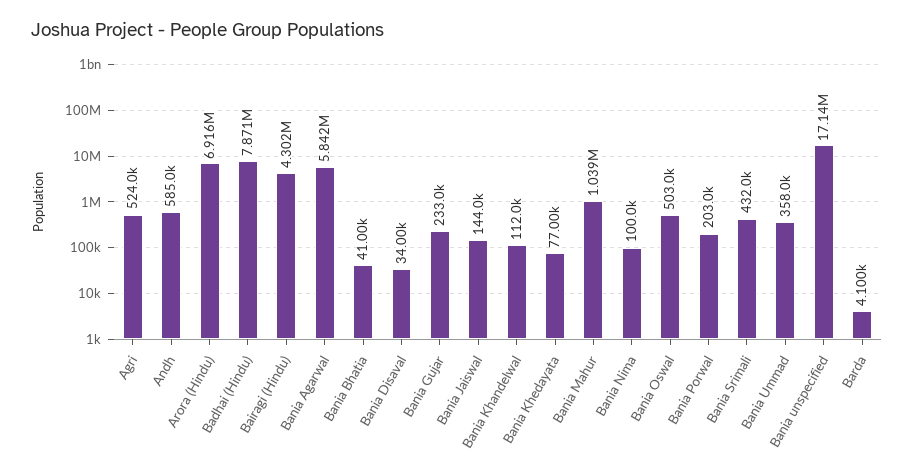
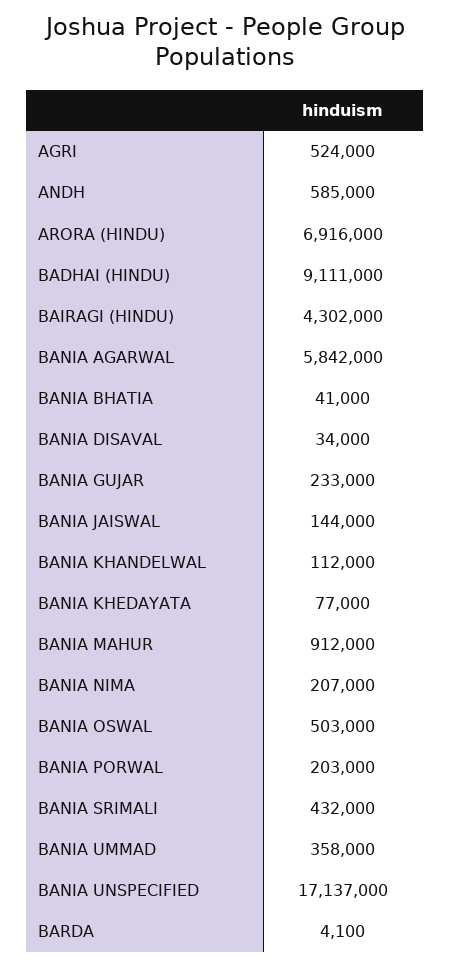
  {
    "Agri": 524000,
    "Andh": 585000,
    "Arora (Hindu)": 6916000,
-   "Badhai (Hindu)": 7871000,
+   "Badhai (Hindu)": 9111000,
    "Bairagi (Hindu)": 4302000,
    "Bania Agarwal": 5842000,
    "Bania Bhatia": 41000,
    "Bania Disaval": 34000,
    "Bania Gujar": 233000,
    "Bania Jaiswal": 144000,
    "Bania Khandelwal": 112000,
    "Bania Khedayata": 77000,
-   "Bania Mahur": 1039000,
+   "Bania Mahur": 912000,
-   "Bania Nima": 100000,
+   "Bania Nima": 207000,
    "Bania Oswal": 503000,
    "Bania Porwal": 203000,
    "Bania Srimali": 432000,
    "Bania Ummad": 358000,
    "Bania unspecified": 17137000,
    "Barda": 4100
  }

